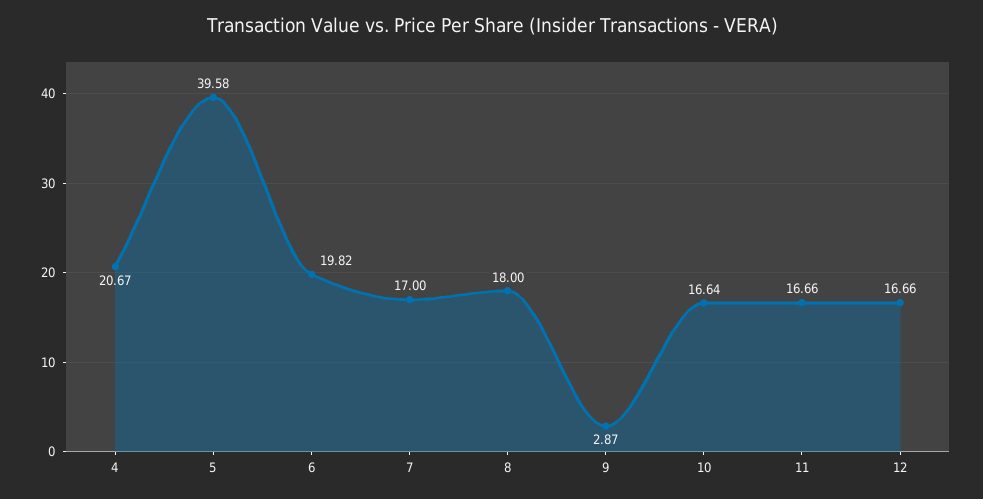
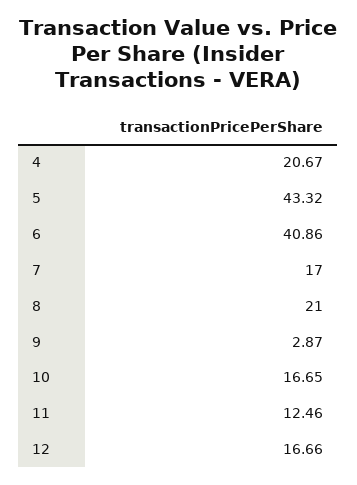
  {
    "4": 20.67,
-   "5": 39.58,
+   "5": 43.32,
-   "6": 19.82,
+   "6": 40.86,
    "7": 17,
-   "8": 18,
+   "8": 21,
    "9": 2.87,
-   "10": 16.64,
+   "10": 16.65,
-   "11": 16.66,
+   "11": 12.46,
    "12": 16.66
  }

